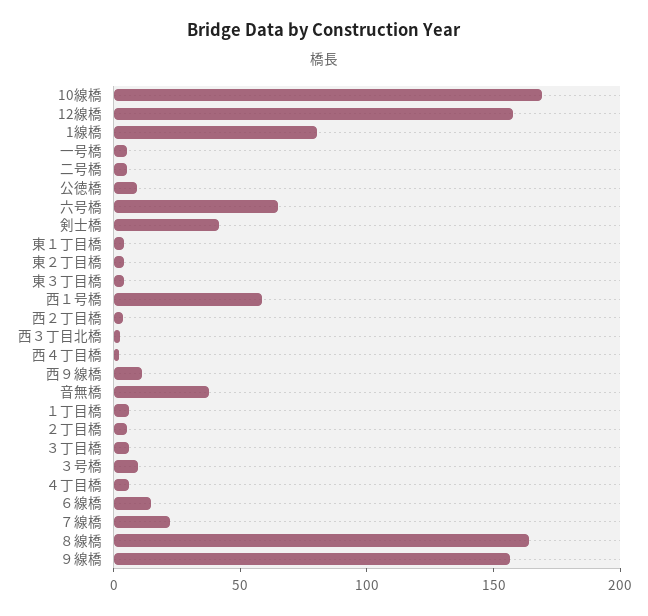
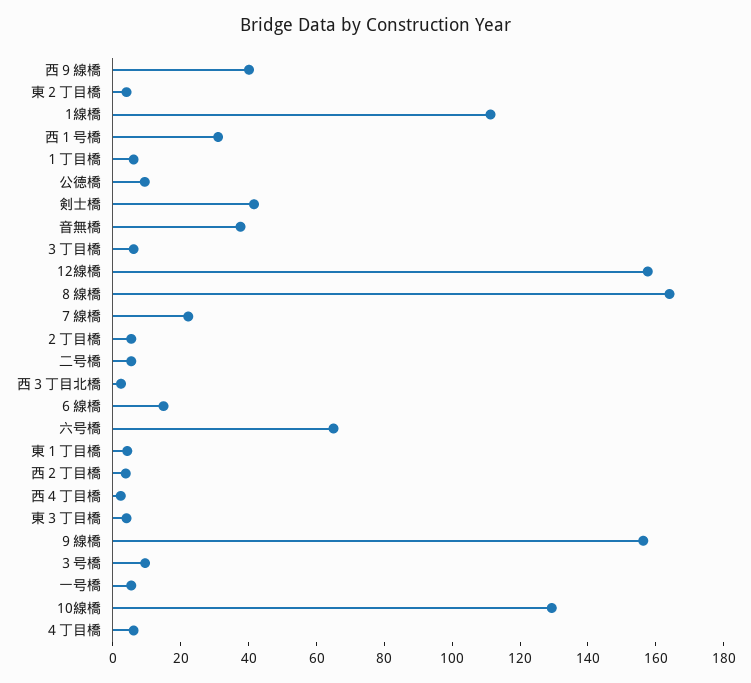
  {
-   "10線橋": 170,
+   "10線橋": 130,
    "12線橋": 160,
-   "1線橋": 80,
+   "1線橋": 110,
    "一号橋": 5,
    "二号橋": 5,
    "公徳橋": 10,
    "六号橋": 65,
    "剣士橋": 40,
    "東１丁目橋": 5,
    "東２丁目橋": 5,
    "東３丁目橋": 5,
-   "西１号橋": 60,
+   "西１号橋": 30,
    "西２丁目橋": 5,
    "西３丁目北橋": 0,
    "西４丁目橋": 0,
-   "西９線橋": 10,
+   "西９線橋": 40,
    "音無橋": 40,
    "１丁目橋": 5,
    "２丁目橋": 5,
    "３丁目橋": 5,
    "３号橋": 10,
    "４丁目橋": 5,
    "６線橋": 15,
    "７線橋": 20,
    "８線橋": 165,
    "９線橋": 155
  }

